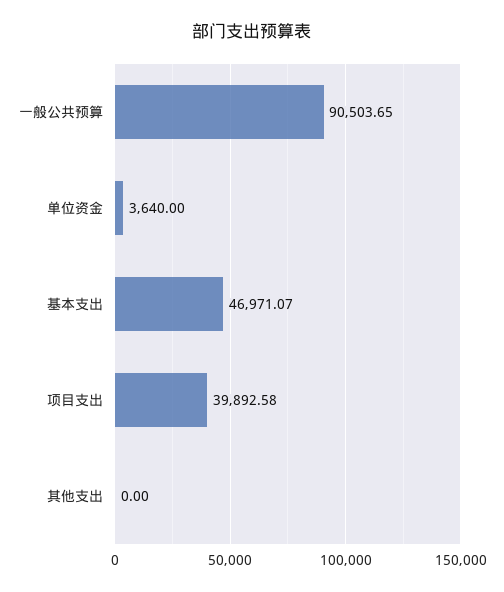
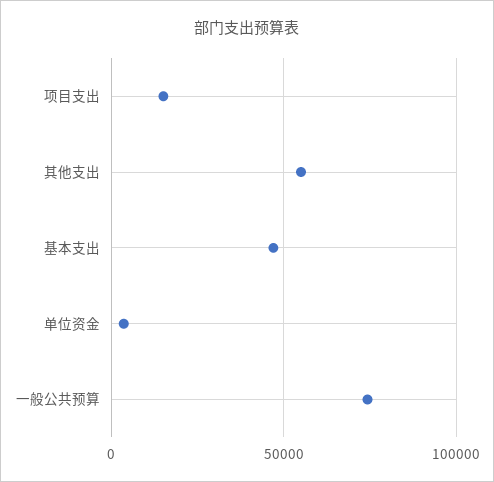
  {
-   "一般公共预算": 90503.65,
+   "一般公共预算": 75000,
    "单位资金": 3640,
    "基本支出": 46971.07,
-   "项目支出": 39892.58,
+   "项目支出": 15000,
-   "其他支出": 0
+   "其他支出": 55000
  }

